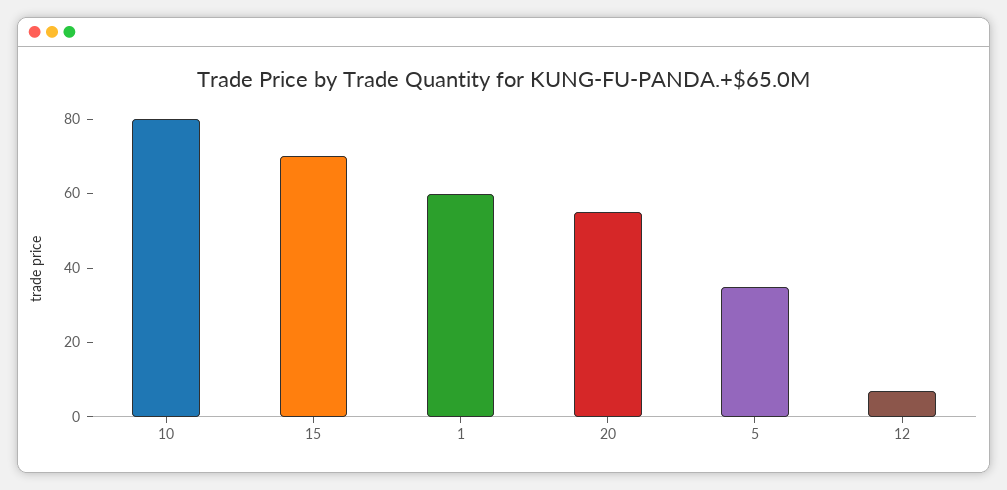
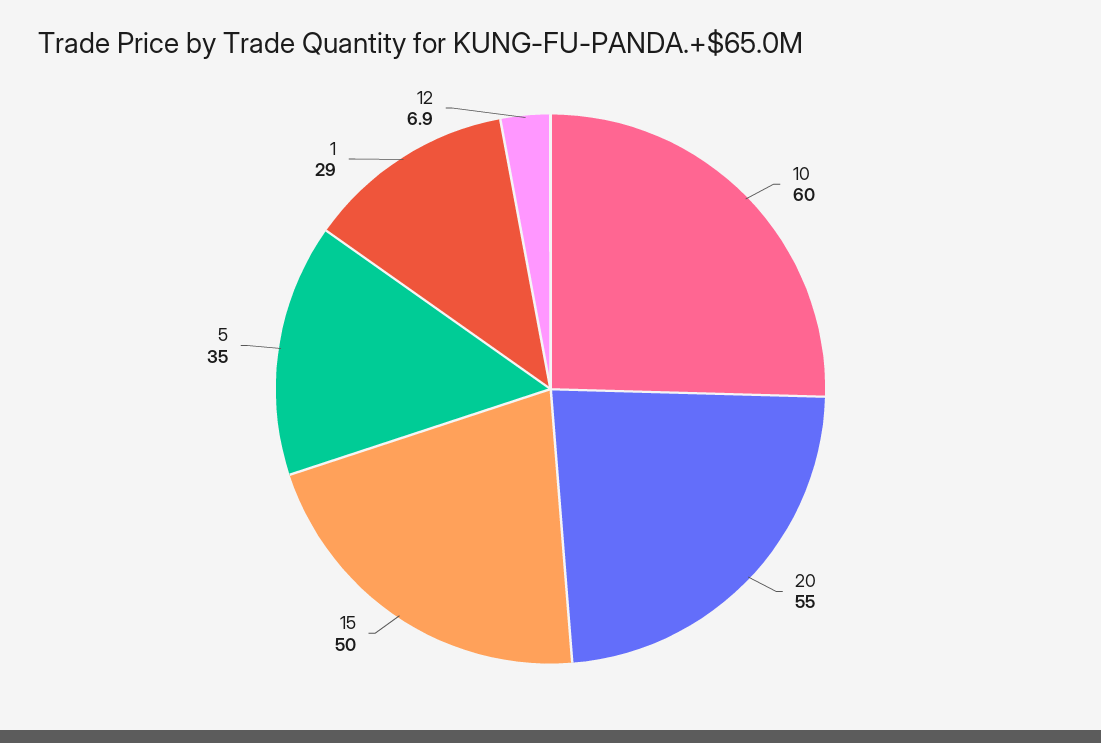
  {
-   "10": 80,
+   "10": 60,
-   "15": 70,
+   "15": 50,
-   "1": 60,
+   "1": 29,
    "20": 55,
    "5": 35,
    "12": 6.9
  }

